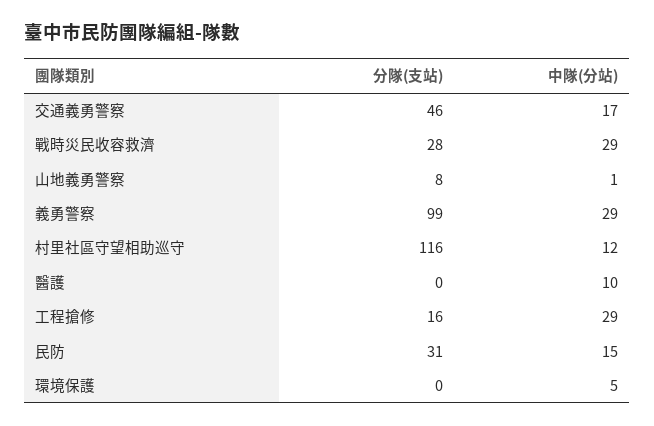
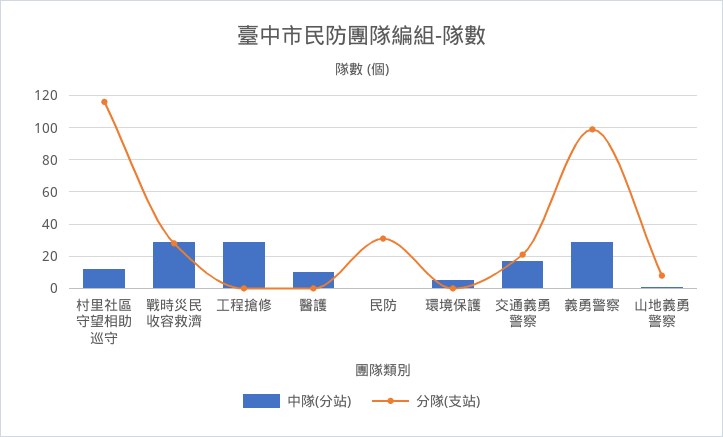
  {
    "分隊(支站)": {
-     "交通義勇警察": 46,
+     "交通義勇警察": 20,
      "戰時災民收容救濟": 28,
      "山地義勇警察": 8,
      "義勇警察": 99,
      "村里社區守望相助巡守": 116,
      "醫護": 0,
-     "工程搶修": 16,
+     "工程搶修": 0,
      "民防": 31,
      "環境保護": 0
    },
    "中隊(分站)": {
      "交通義勇警察": 17,
      "戰時災民收容救濟": 29,
      "山地義勇警察": 1,
      "義勇警察": 29,
      "村里社區守望相助巡守": 12,
      "醫護": 10,
      "工程搶修": 29,
-     "民防": 15,
+     "民防": 0,
      "環境保護": 5
    }
  }

